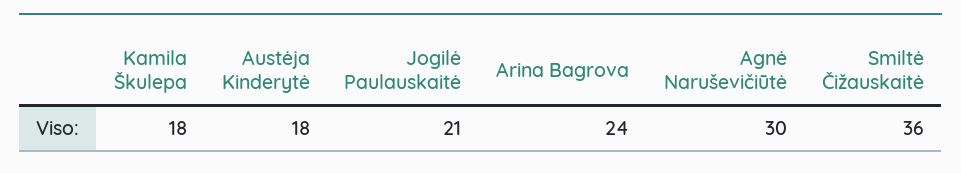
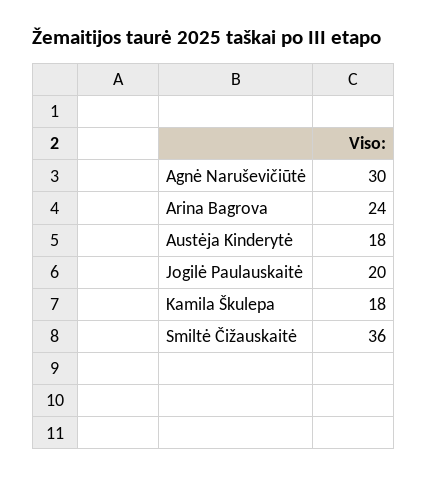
  {
    "Kamila Škulepa": 18,
    "Austėja Kinderytė": 18,
-   "Jogilė Paulauskaitė": 21,
+   "Jogilė Paulauskaitė": 20,
    "Arina Bagrova": 24,
    "Agnė Naruševičiūtė": 30,
    "Smiltė Čižauskaitė": 36
  }

